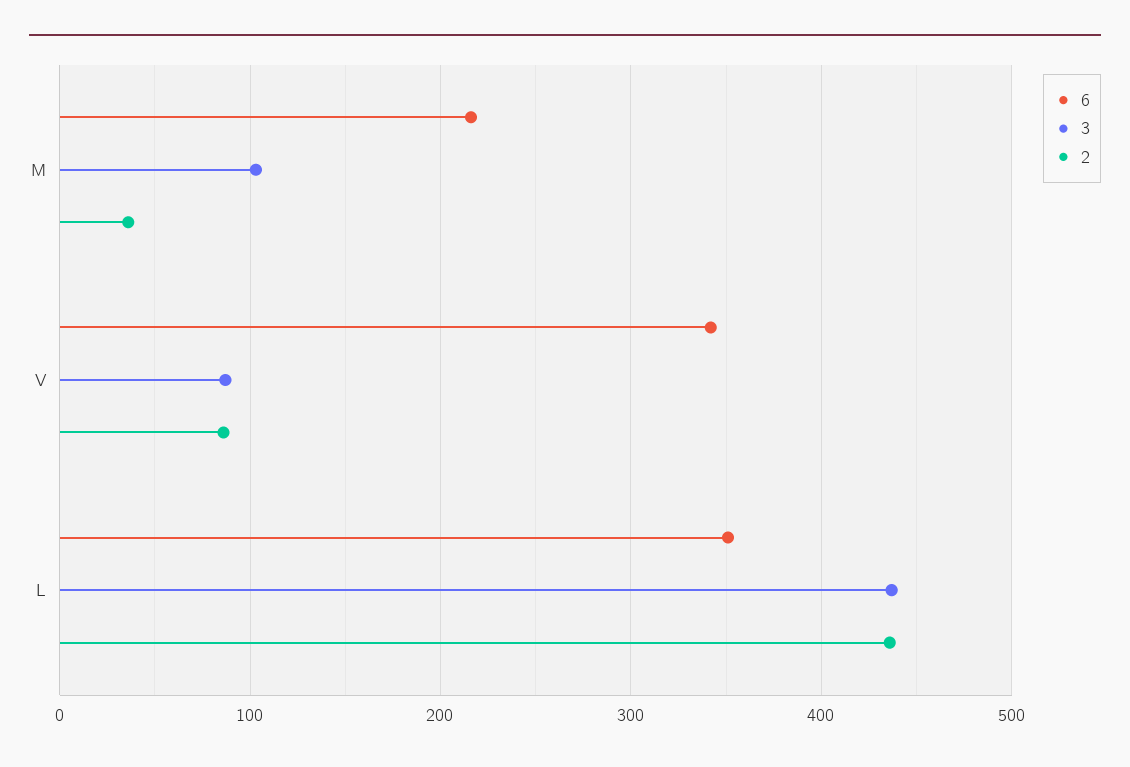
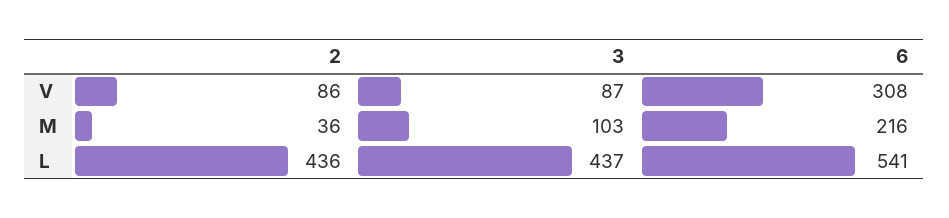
  {
    "6": {
      "M": 216,
-     "V": 340,
+     "V": 308,
-     "L": 350
+     "L": 541
    },
    "3": {
      "M": 103,
      "V": 87,
      "L": 437
    },
    "2": {
      "M": 36,
      "V": 86,
      "L": 436
    }
  }

